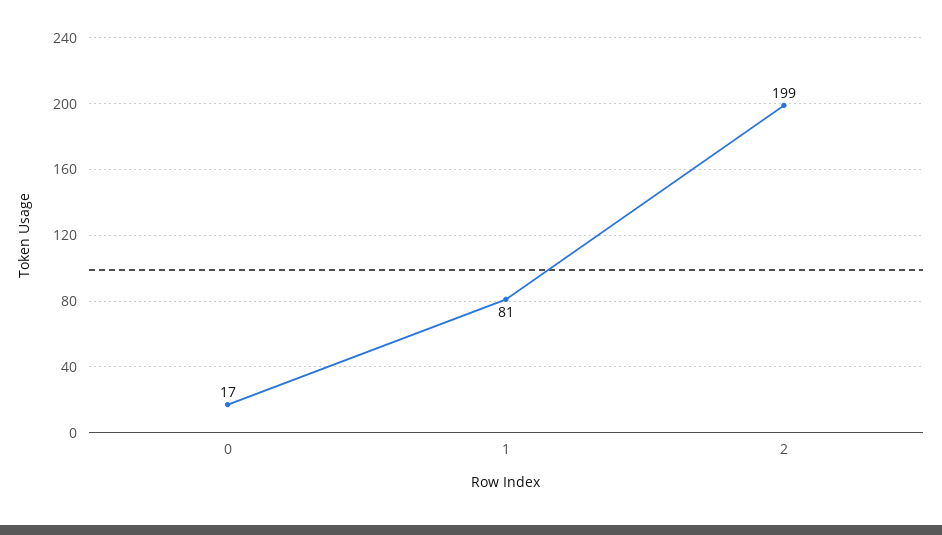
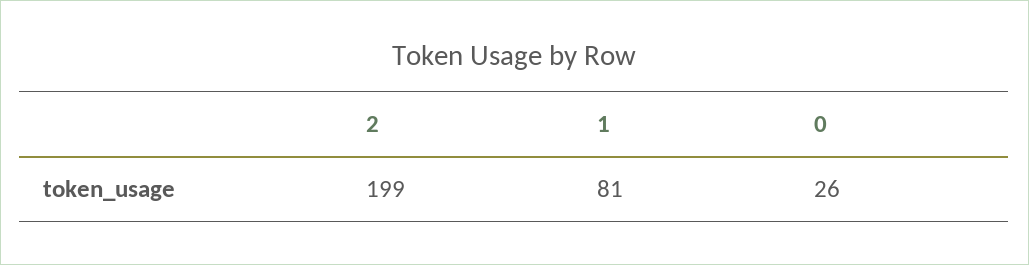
  {
-   "0": 17,
+   "0": 26,
    "1": 81,
    "2": 199
  }

